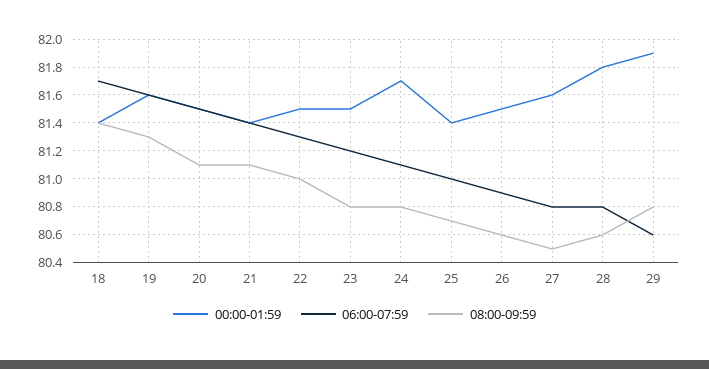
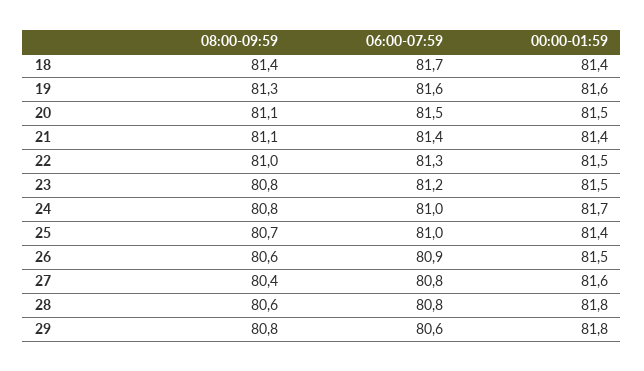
  {
    "00:00-01:59": {
      "18": 81.4,
      "19": 81.6,
      "20": 81.5,
      "21": 81.4,
      "22": 81.5,
      "23": 81.5,
      "24": 81.7,
      "25": 81.4,
      "26": 81.5,
      "27": 81.6,
      "28": 81.8,
-     "29": 81.9
+     "29": 81.8
    },
    "06:00-07:59": {
      "18": 81.7,
      "19": 81.6,
      "20": 81.5,
      "21": 81.4,
      "22": 81.3,
      "23": 81.2,
-     "24": 81.1,
+     "24": 81,
      "25": 81,
      "26": 80.9,
      "27": 80.8,
      "28": 80.8,
      "29": 80.6
    },
    "08:00-09:59": {
      "18": 81.4,
      "19": 81.3,
      "20": 81.1,
      "21": 81.1,
      "22": 81,
      "23": 80.8,
      "24": 80.8,
      "25": 80.7,
      "26": 80.6,
-     "27": 80.5,
+     "27": 80.4,
      "28": 80.6,
      "29": 80.8
    }
  }

